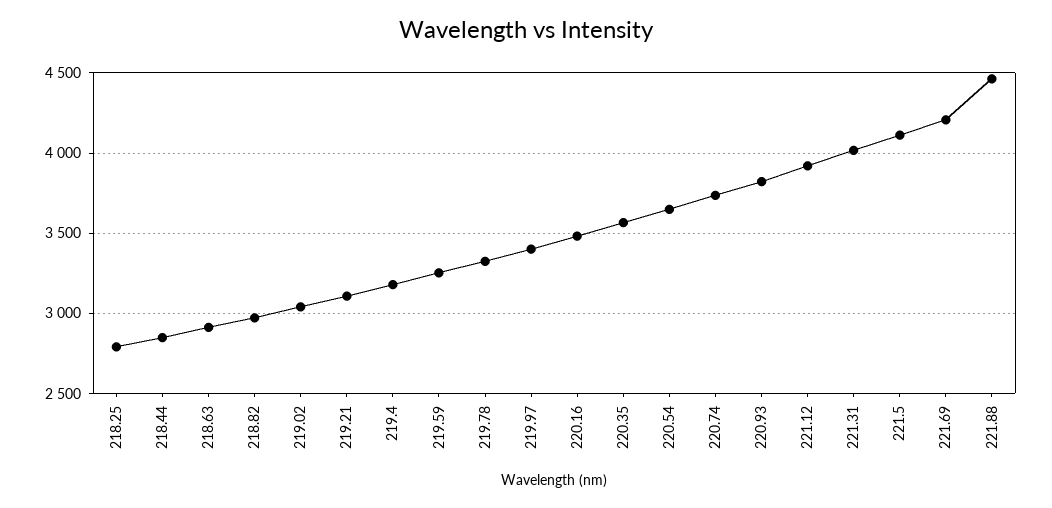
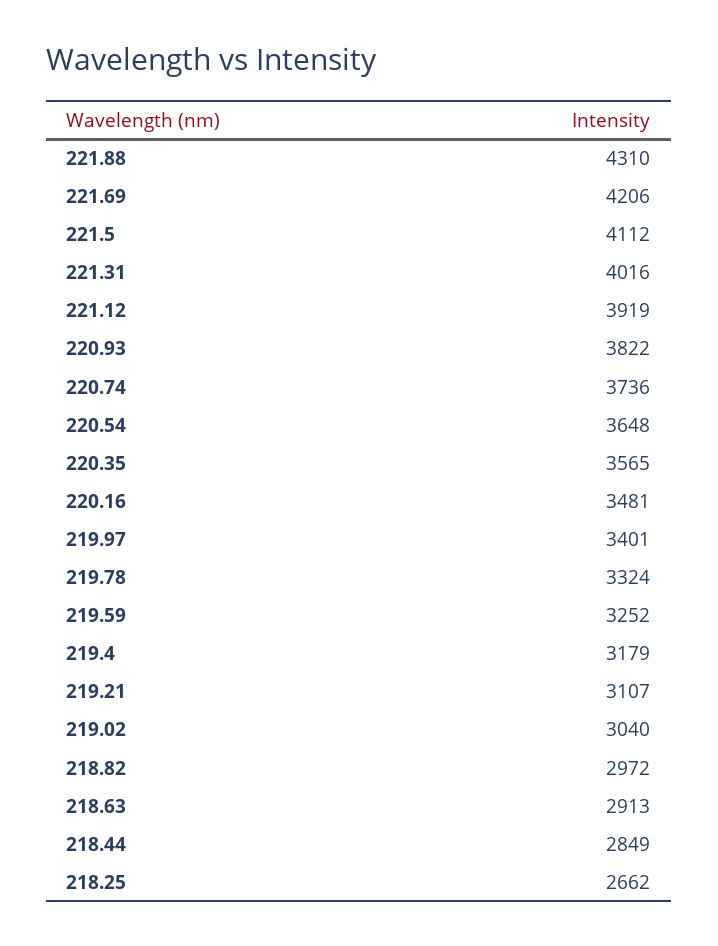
  {
-   "218.25": 2800,
+   "218.25": 2662,
    "218.44": 2849,
    "218.63": 2913,
    "218.82": 2972,
    "219.02": 3040,
    "219.21": 3107,
    "219.4": 3179,
    "219.59": 3252,
    "219.78": 3324,
    "219.97": 3401,
    "220.16": 3481,
    "220.35": 3565,
    "220.54": 3648,
    "220.74": 3736,
    "220.93": 3822,
    "221.12": 3919,
    "221.31": 4016,
    "221.5": 4112,
    "221.69": 4206,
-   "221.88": 4450
+   "221.88": 4310
  }

